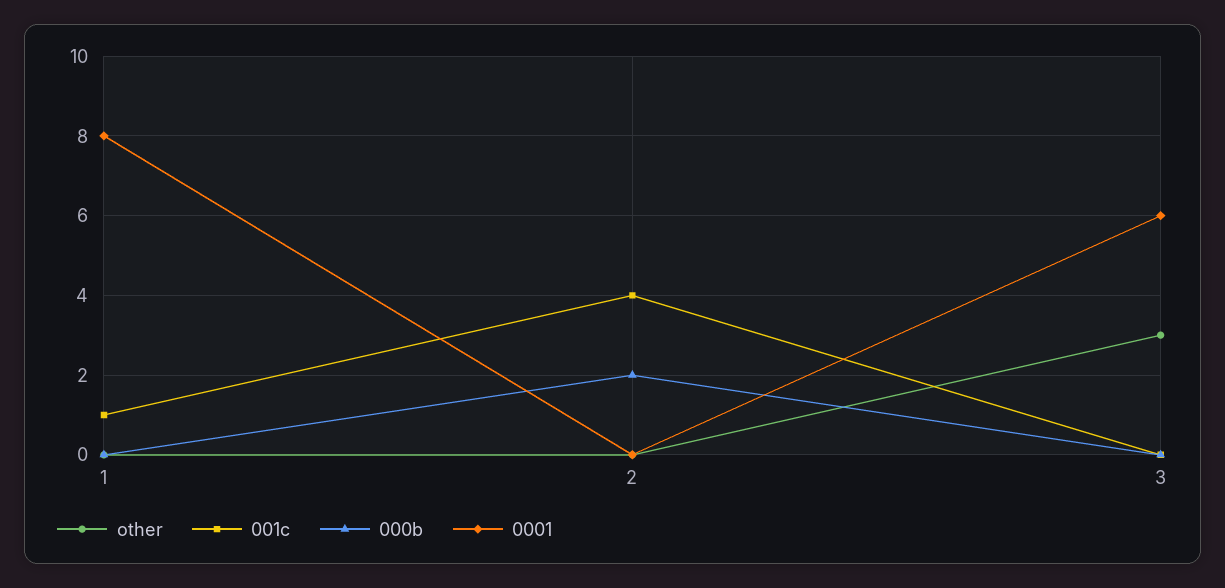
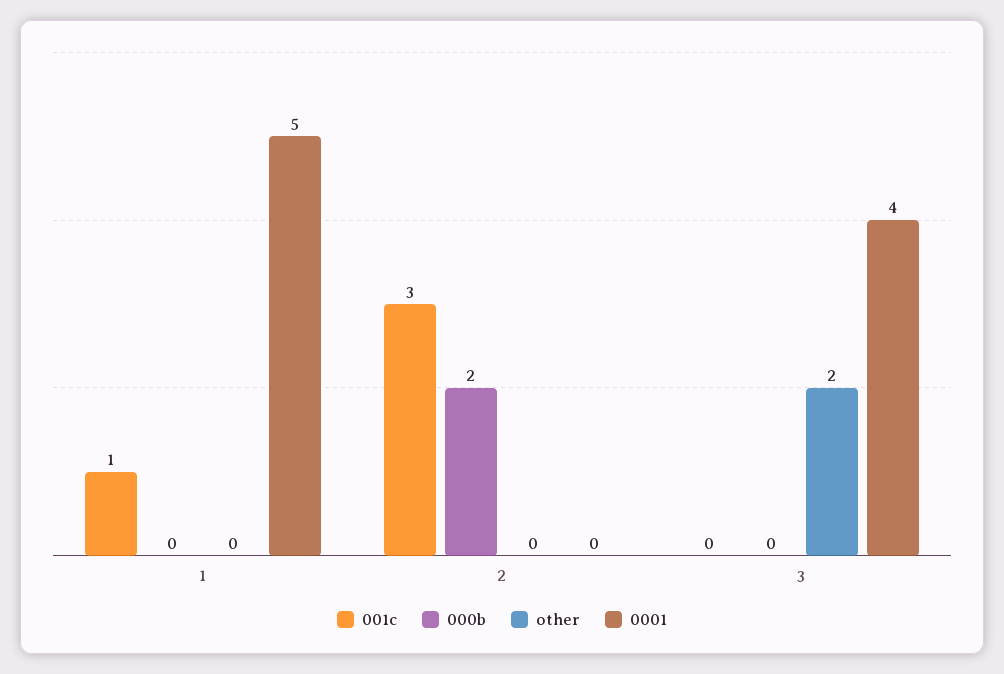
  {
    "other": {
      "1": 0,
      "2": 0,
-     "3": 3
+     "3": 2
    },
    "001c": {
      "1": 1,
-     "2": 4,
+     "2": 3,
      "3": 0
    },
    "000b": {
      "1": 0,
      "2": 2,
      "3": 0
    },
    "0001": {
-     "1": 8,
+     "1": 5,
      "2": 0,
-     "3": 6
+     "3": 4
    }
  }

